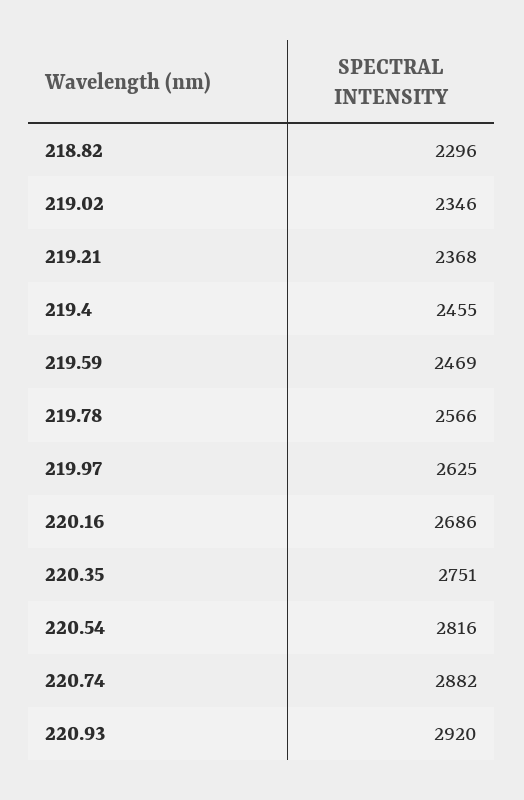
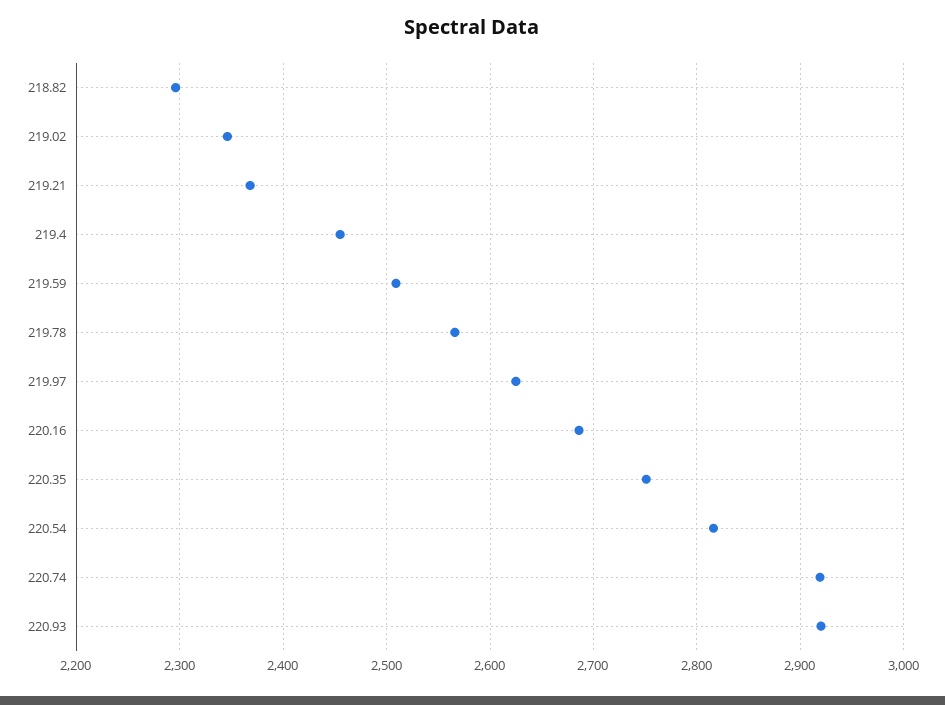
  {
    "218.82": 2296,
    "219.02": 2346,
    "219.21": 2368,
    "219.4": 2455,
-   "219.59": 2469,
+   "219.59": 2510,
    "219.78": 2566,
    "219.97": 2625,
    "220.16": 2686,
    "220.35": 2751,
    "220.54": 2816,
-   "220.74": 2882,
+   "220.74": 2920,
    "220.93": 2920
  }

